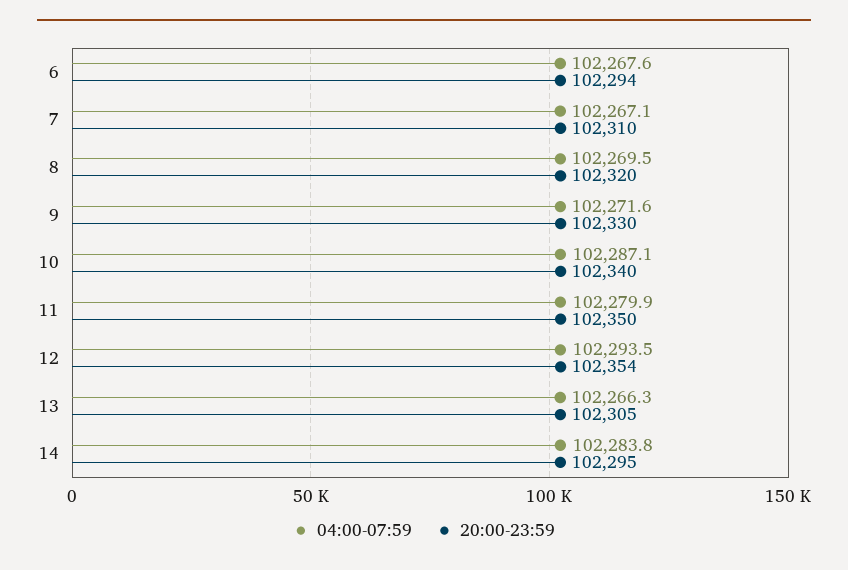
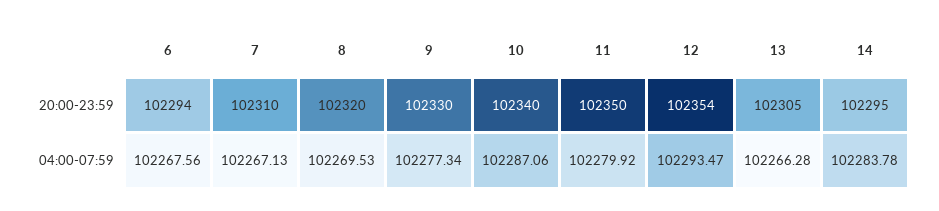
  {
    "04:00-07:59": {
      "6": 102267.56,
      "7": 102267.13,
      "8": 102269.53,
-     "9": 102271.6,
+     "9": 102277.34,
      "10": 102287.06,
      "11": 102279.92,
      "12": 102293.47,
      "13": 102266.28,
      "14": 102283.78
    },
    "20:00-23:59": {
      "6": 102294,
      "7": 102310,
      "8": 102320,
      "9": 102330,
      "10": 102340,
      "11": 102350,
      "12": 102354,
      "13": 102305,
      "14": 102295
    }
  }

